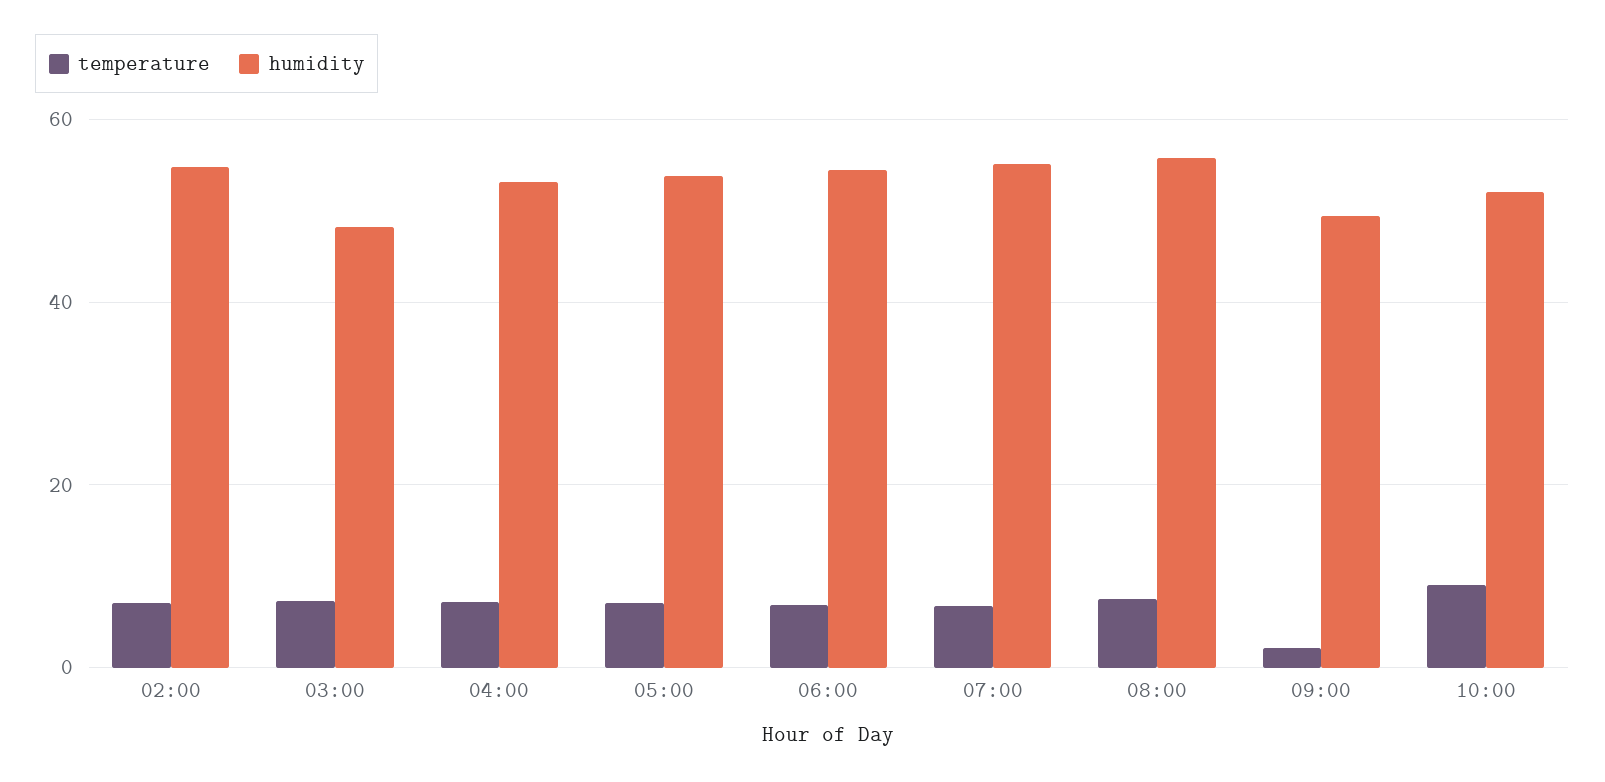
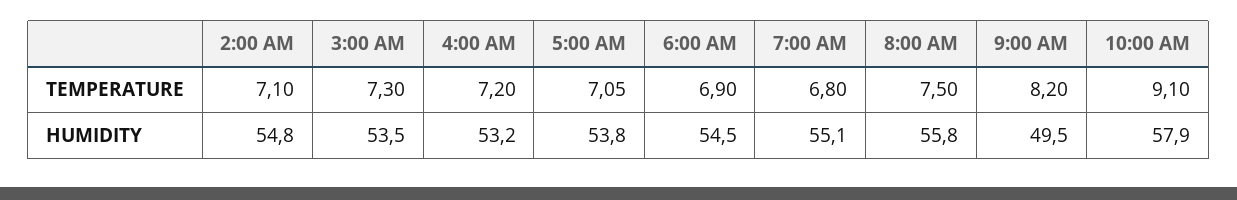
  {
    "temperature": {
      "02:00": 7.1,
      "03:00": 7.3,
      "04:00": 7.2,
      "05:00": 7.05,
      "06:00": 6.9,
      "07:00": 6.8,
      "08:00": 7.5,
-     "09:00": 2,
+     "09:00": 8.2,
      "10:00": 9.1
    },
    "humidity": {
      "02:00": 54.8,
-     "03:00": 48,
+     "03:00": 53.5,
      "04:00": 53.2,
      "05:00": 53.8,
      "06:00": 54.5,
      "07:00": 55.1,
      "08:00": 55.8,
      "09:00": 49.5,
-     "10:00": 52
+     "10:00": 57.9
    }
  }

